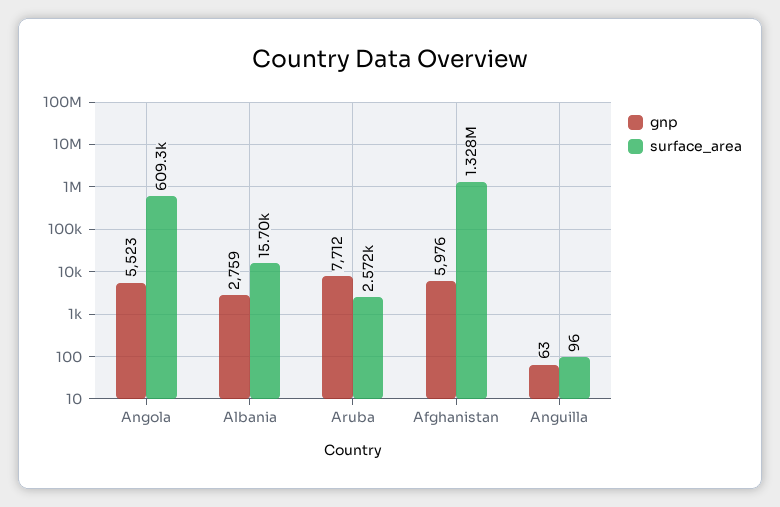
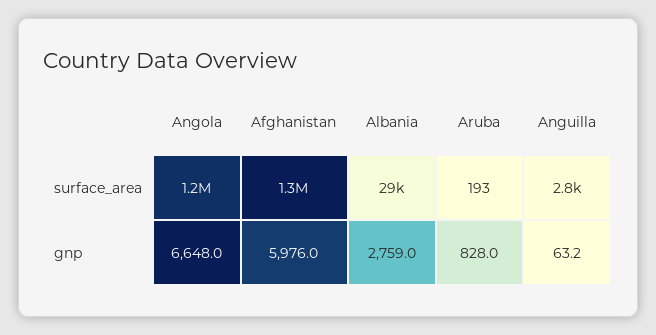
  {
    "gnp": {
-     "Angola": 5523,
+     "Angola": 6648,
      "Albania": 2759,
-     "Aruba": 7712,
+     "Aruba": 828,
      "Afghanistan": 5976,
      "Anguilla": 63.2
    },
    "surface_area": {
-     "Angola": 609300,
+     "Angola": 1200000,
-     "Albania": 15700,
+     "Albania": 29000,
-     "Aruba": 2572,
+     "Aruba": 193,
      "Afghanistan": 1328000,
-     "Anguilla": 96
+     "Anguilla": 2800
    }
  }

